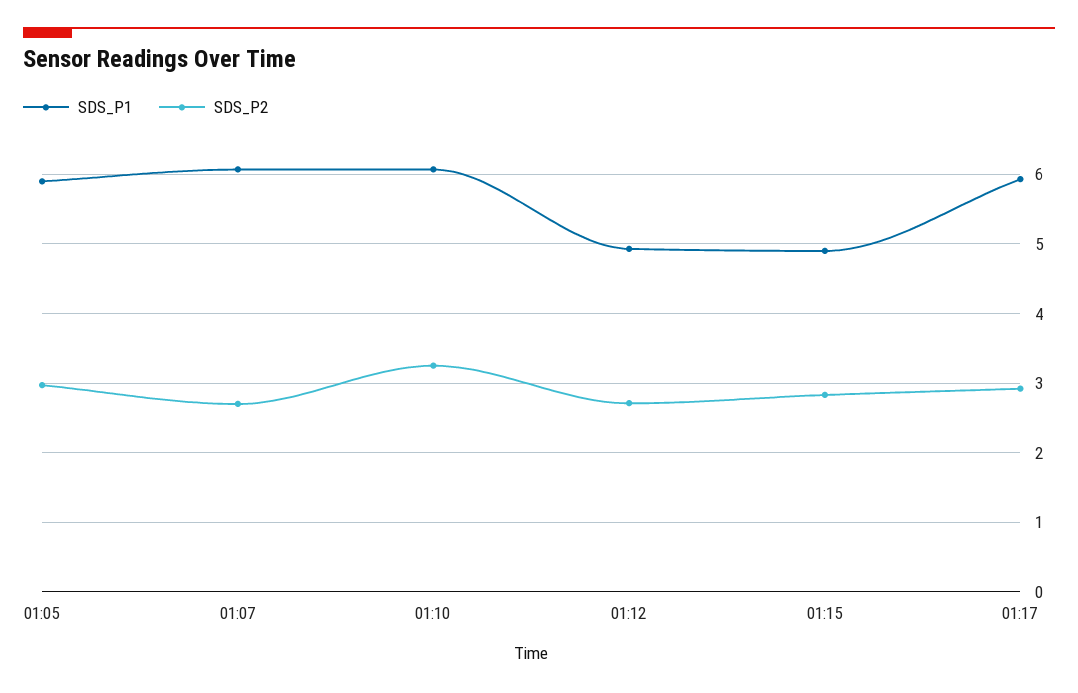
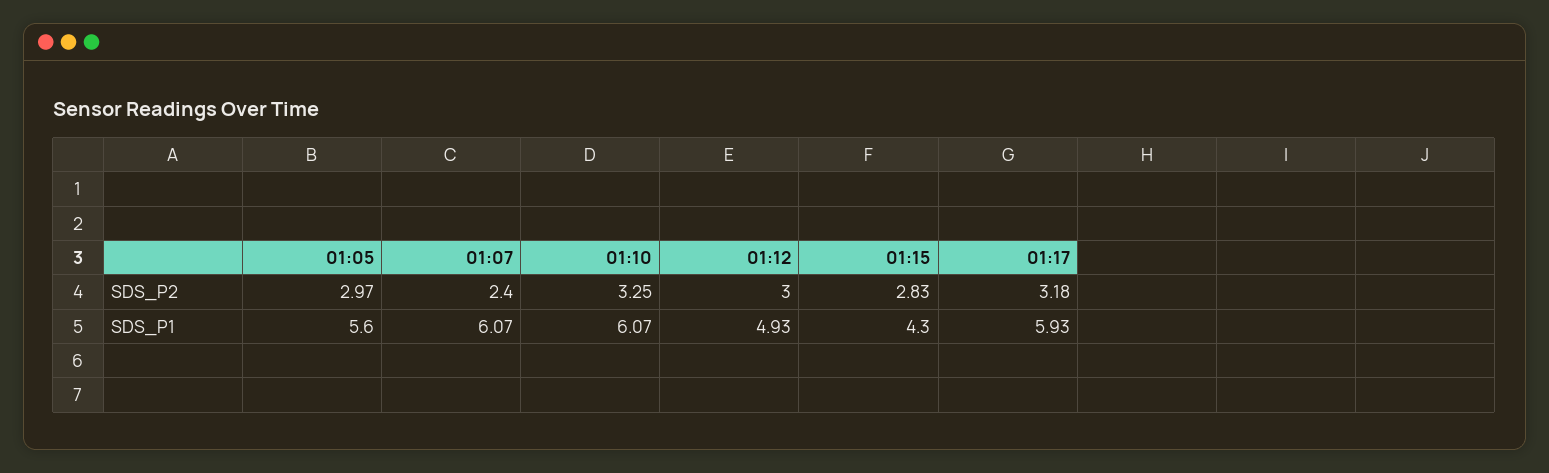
  {
    "SDS_P1": {
-     "01:05": 5.9,
+     "01:05": 5.6,
      "01:07": 6.07,
      "01:10": 6.07,
      "01:12": 4.93,
-     "01:15": 4.9,
+     "01:15": 4.3,
      "01:17": 5.93
    },
    "SDS_P2": {
      "01:05": 2.97,
-     "01:07": 2.7,
+     "01:07": 2.4,
      "01:10": 3.25,
-     "01:12": 2.7,
+     "01:12": 3,
      "01:15": 2.83,
-     "01:17": 2.9
+     "01:17": 3.18
    }
  }

